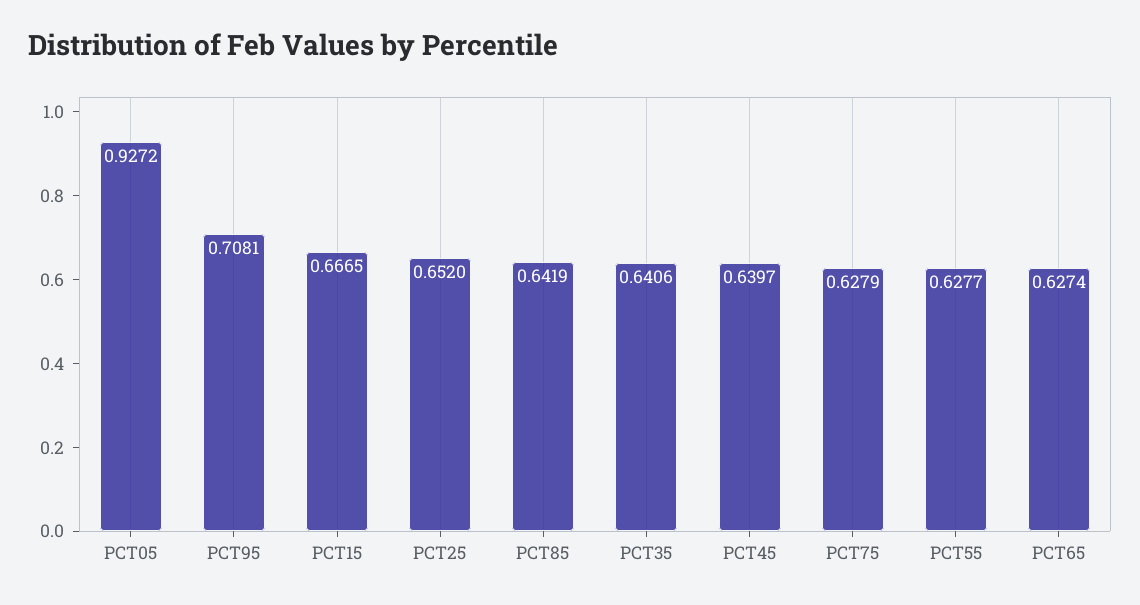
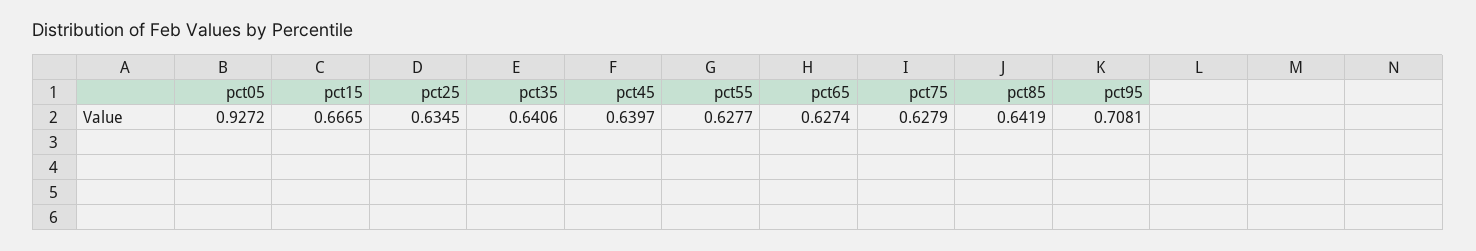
  {
    "PCT05": 0.9272,
    "PCT95": 0.7081,
    "PCT15": 0.6665,
-   "PCT25": 0.652,
+   "PCT25": 0.6345,
    "PCT85": 0.6419,
    "PCT35": 0.6406,
    "PCT45": 0.6397,
    "PCT75": 0.6279,
    "PCT55": 0.6277,
    "PCT65": 0.6274
  }

